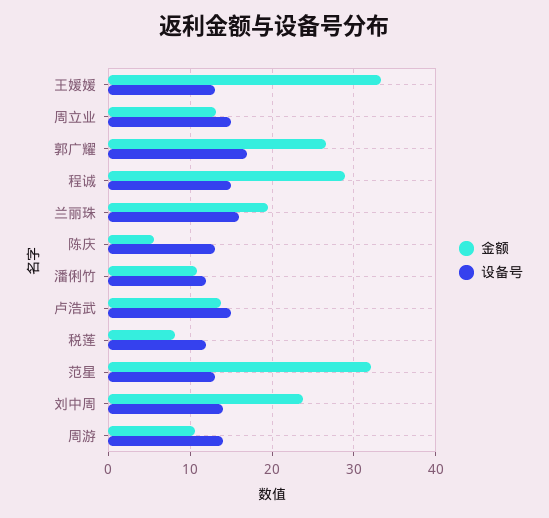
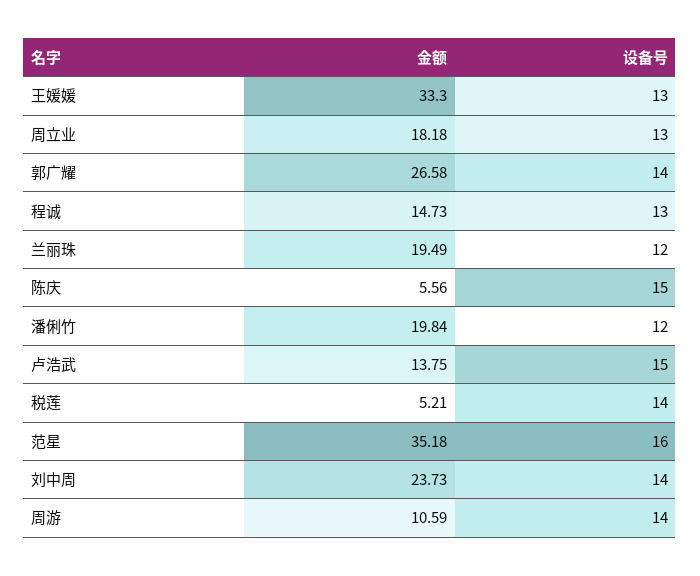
  {
    "金额": {
      "王媛媛": 33.3,
-     "周立业": 13,
+     "周立业": 18.18,
      "郭广耀": 26.58,
-     "程诚": 29,
+     "程诚": 14.73,
      "兰丽珠": 19.49,
      "陈庆": 5.56,
-     "潘俐竹": 11,
+     "潘俐竹": 19.84,
      "卢浩武": 13.75,
-     "税莲": 8,
+     "税莲": 5.21,
-     "范星": 32,
+     "范星": 35.18,
      "刘中周": 23.73,
      "周游": 10.59
    },
    "设备号": {
      "王媛媛": 13,
-     "周立业": 15,
+     "周立业": 13,
-     "郭广耀": 17,
+     "郭广耀": 14,
-     "程诚": 15,
+     "程诚": 13,
-     "兰丽珠": 16,
+     "兰丽珠": 12,
-     "陈庆": 13,
+     "陈庆": 15,
      "潘俐竹": 12,
      "卢浩武": 15,
-     "税莲": 12,
+     "税莲": 14,
-     "范星": 13,
+     "范星": 16,
      "刘中周": 14,
      "周游": 14
    }
  }

